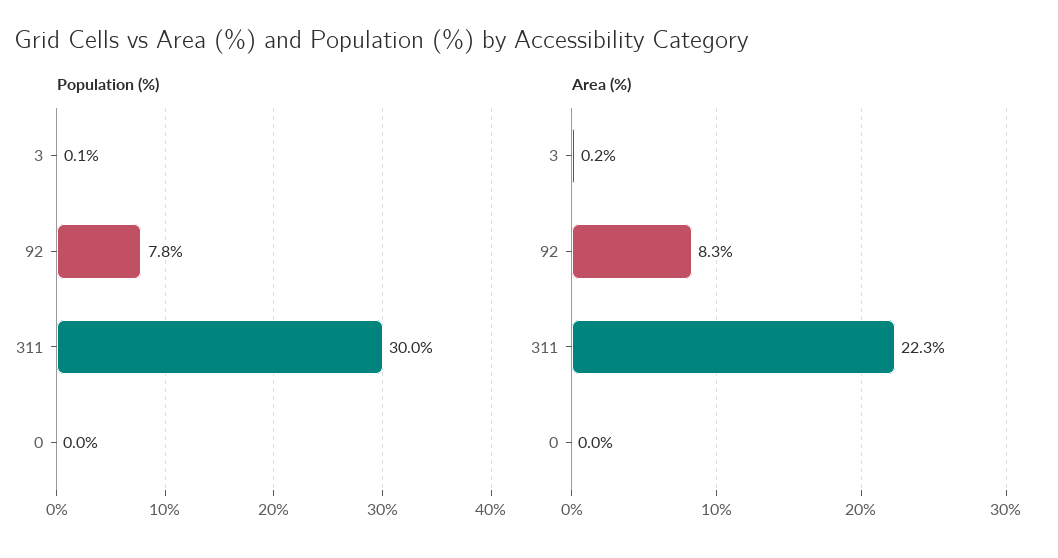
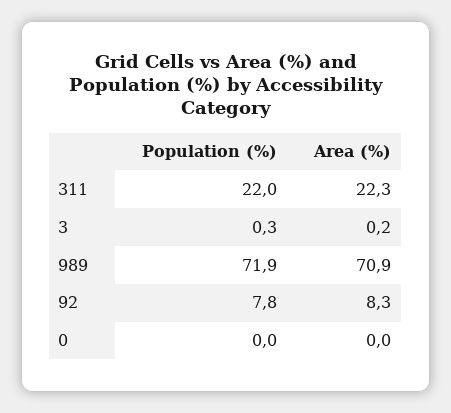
  {
    "Population (%)": {
-     "3": 0.1,
+     "3": 0.3,
      "92": 7.8,
-     "311": 30,
+     "311": 22,
-     "0": 0
+     "0": 0,
+     "989": 71.9
    },
    "Area (%)": {
      "3": 0.2,
      "92": 8.3,
      "311": 22.3,
-     "0": 0
+     "0": 0,
+     "989": 70.9
    }
  }

